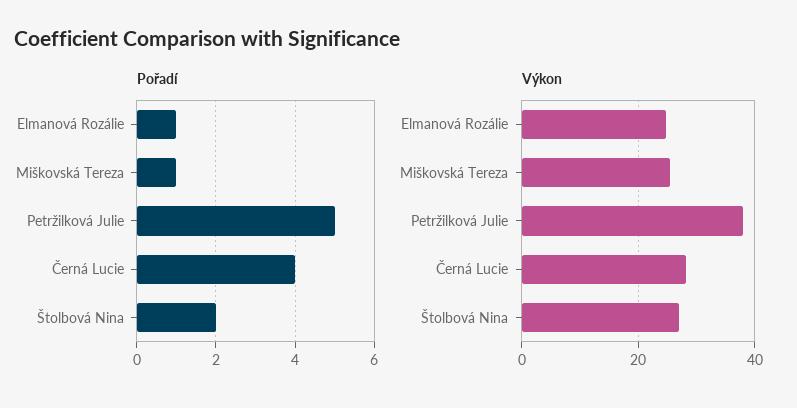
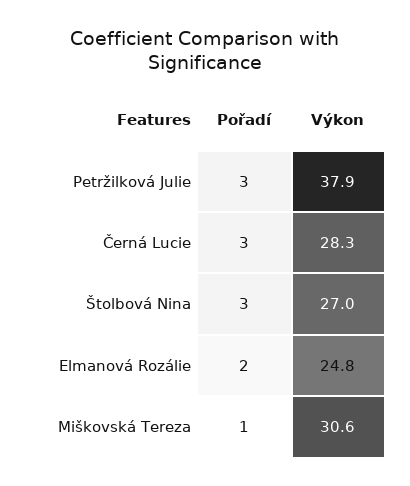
  {
    "Pořadí": {
-     "Elmanová Rozálie": 1,
+     "Elmanová Rozálie": 2,
      "Miškovská Tereza": 1,
-     "Petržilková Julie": 5,
+     "Petržilková Julie": 3,
-     "Černá Lucie": 4,
+     "Černá Lucie": 3,
-     "Štolbová Nina": 2
+     "Štolbová Nina": 3
    },
    "Výkon": {
      "Elmanová Rozálie": 24.8,
-     "Miškovská Tereza": 26,
+     "Miškovská Tereza": 30.6,
      "Petržilková Julie": 37.9,
      "Černá Lucie": 28.3,
      "Štolbová Nina": 27
    }
  }

